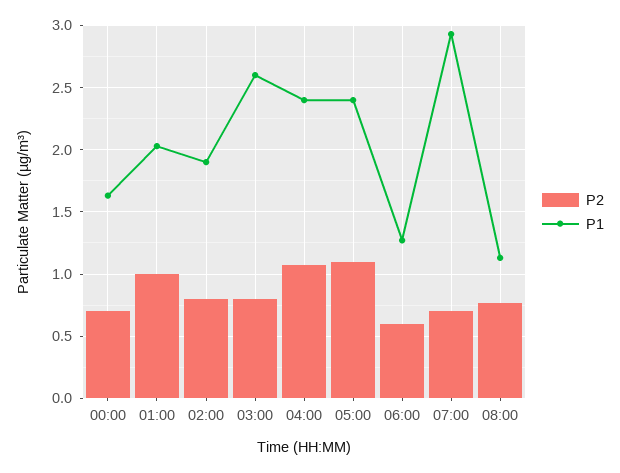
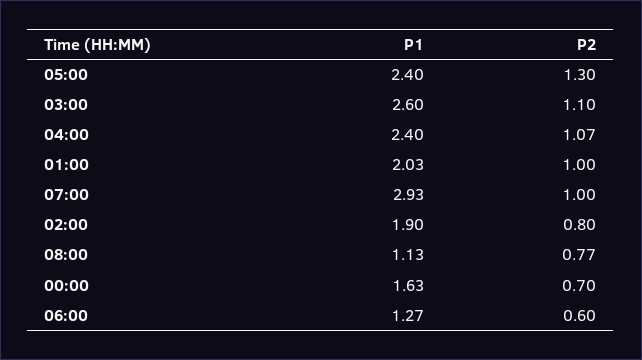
  {
    "P2": {
      "00:00": 0.7,
      "01:00": 1,
      "02:00": 0.8,
-     "03:00": 0.8,
+     "03:00": 1.1,
      "04:00": 1.07,
-     "05:00": 1.1,
+     "05:00": 1.3,
      "06:00": 0.6,
-     "07:00": 0.7,
+     "07:00": 1,
      "08:00": 0.77
    },
    "P1": {
      "00:00": 1.63,
      "01:00": 2.03,
      "02:00": 1.9,
      "03:00": 2.6,
      "04:00": 2.4,
      "05:00": 2.4,
      "06:00": 1.27,
      "07:00": 2.93,
      "08:00": 1.13
    }
  }

